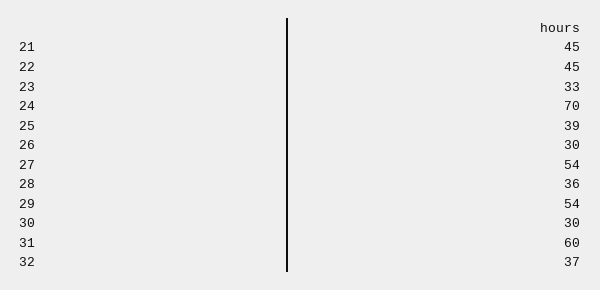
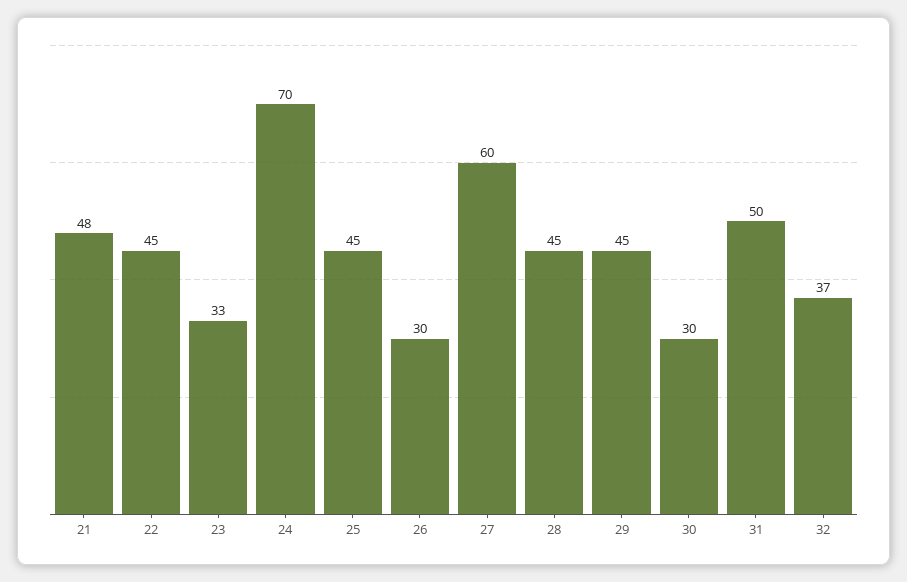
  {
-   "21": 45,
+   "21": 48,
    "22": 45,
    "23": 33,
    "24": 70,
-   "25": 39,
+   "25": 45,
    "26": 30,
-   "27": 54,
+   "27": 60,
-   "28": 36,
+   "28": 45,
-   "29": 54,
+   "29": 45,
    "30": 30,
-   "31": 60,
+   "31": 50,
    "32": 37
  }

